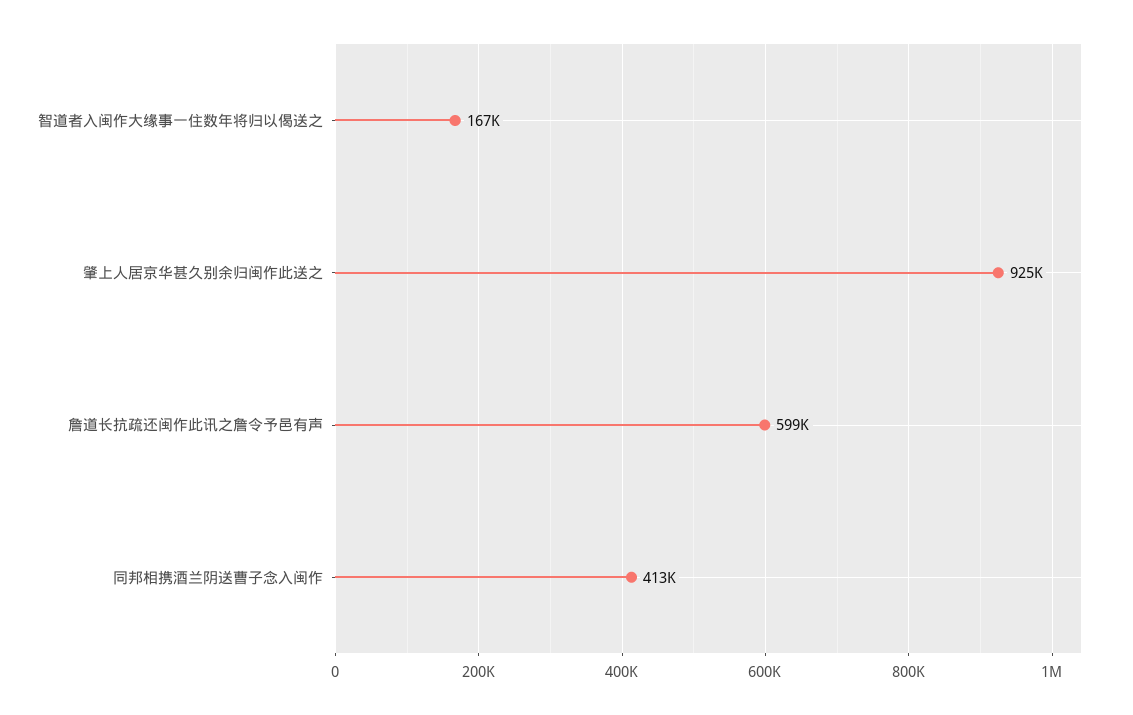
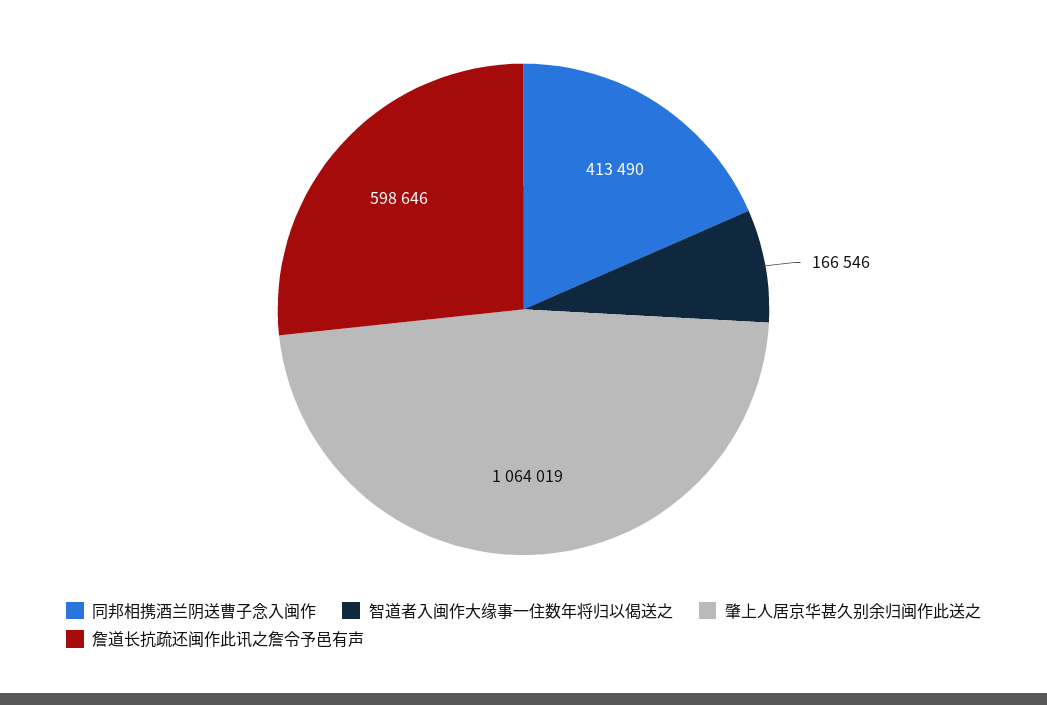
  {
    "智道者入闽作大缘事一住数年将归以偈送之": 166546,
-   "肇上人居京华甚久别余归闽作此送之": 925000,
+   "肇上人居京华甚久别余归闽作此送之": 1064019,
    "詹道长抗疏还闽作此讯之詹令予邑有声": 598646,
    "同邦相携酒兰阴送曹子念入闽作": 413490
  }

